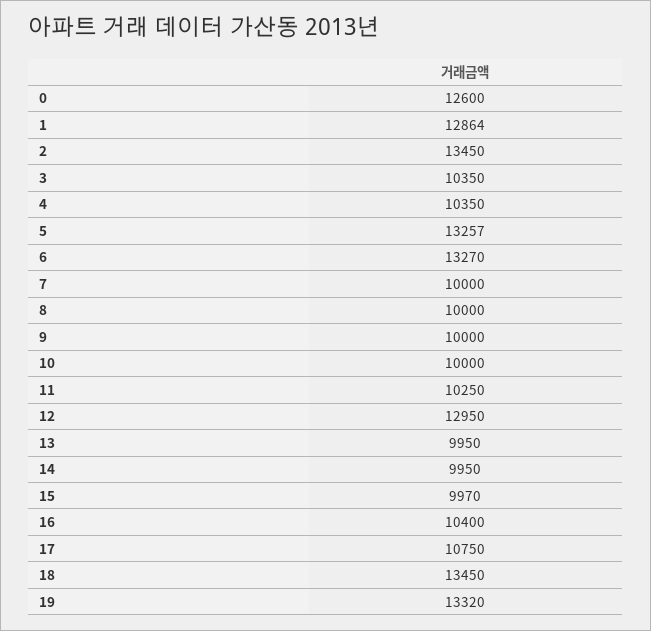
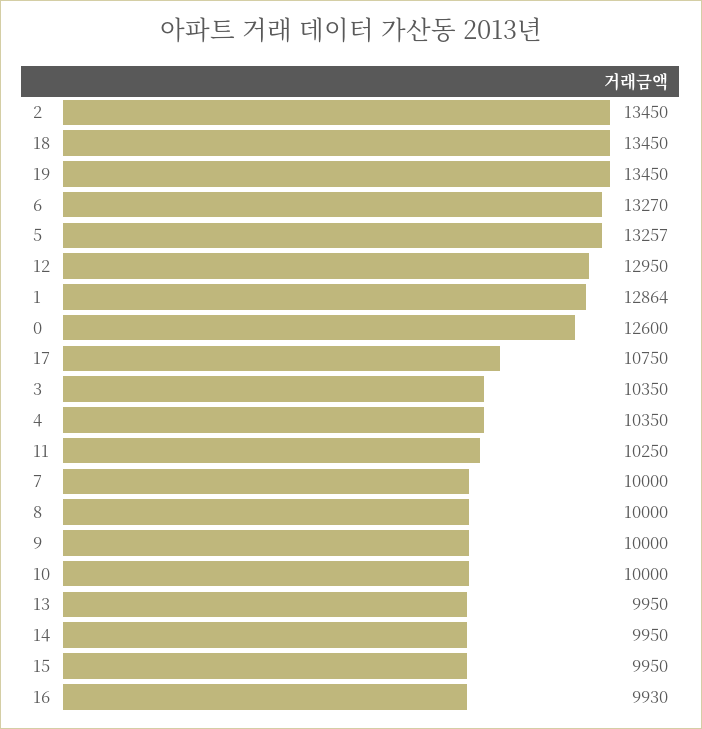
  {
    "0": 12600,
    "1": 12864,
    "2": 13450,
    "3": 10350,
    "4": 10350,
    "5": 13257,
    "6": 13270,
    "7": 10000,
    "8": 10000,
    "9": 10000,
    "10": 10000,
    "11": 10250,
    "12": 12950,
    "13": 9950,
    "14": 9950,
-   "15": 9970,
+   "15": 9950,
-   "16": 10400,
+   "16": 9930,
    "17": 10750,
    "18": 13450,
-   "19": 13320
+   "19": 13450
  }

